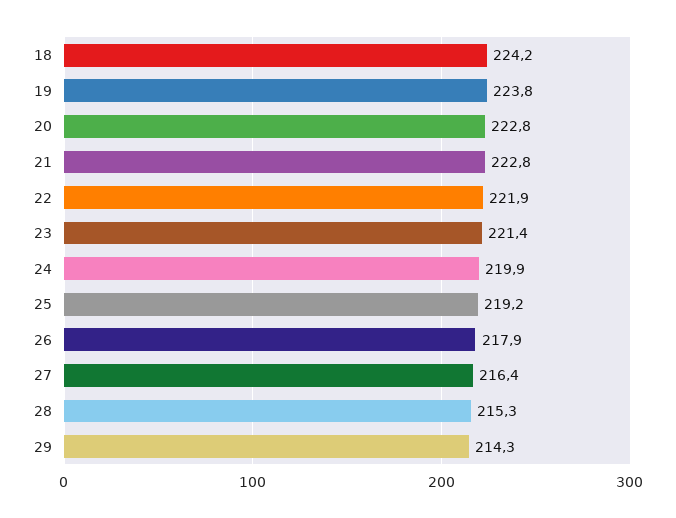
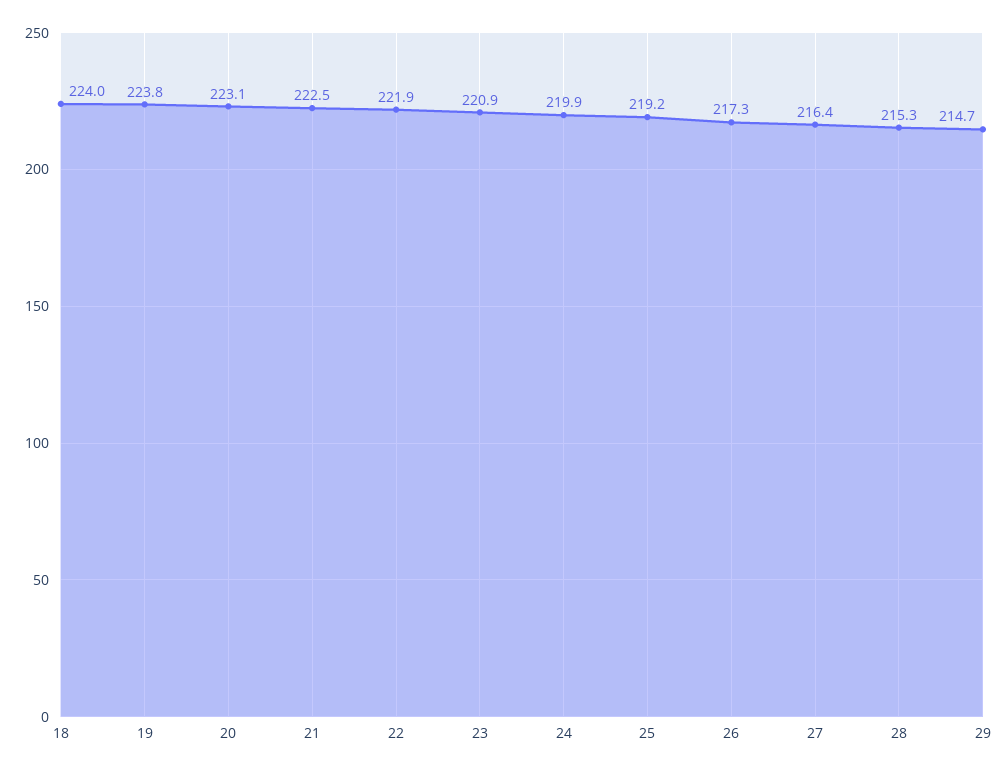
  {
-   "18": 224.2,
+   "18": 224,
    "19": 223.8,
-   "20": 222.8,
+   "20": 223.1,
-   "21": 222.8,
+   "21": 222.5,
    "22": 221.9,
-   "23": 221.4,
+   "23": 220.9,
    "24": 219.9,
    "25": 219.2,
-   "26": 217.9,
+   "26": 217.3,
    "27": 216.4,
    "28": 215.3,
-   "29": 214.3
+   "29": 214.7
  }

